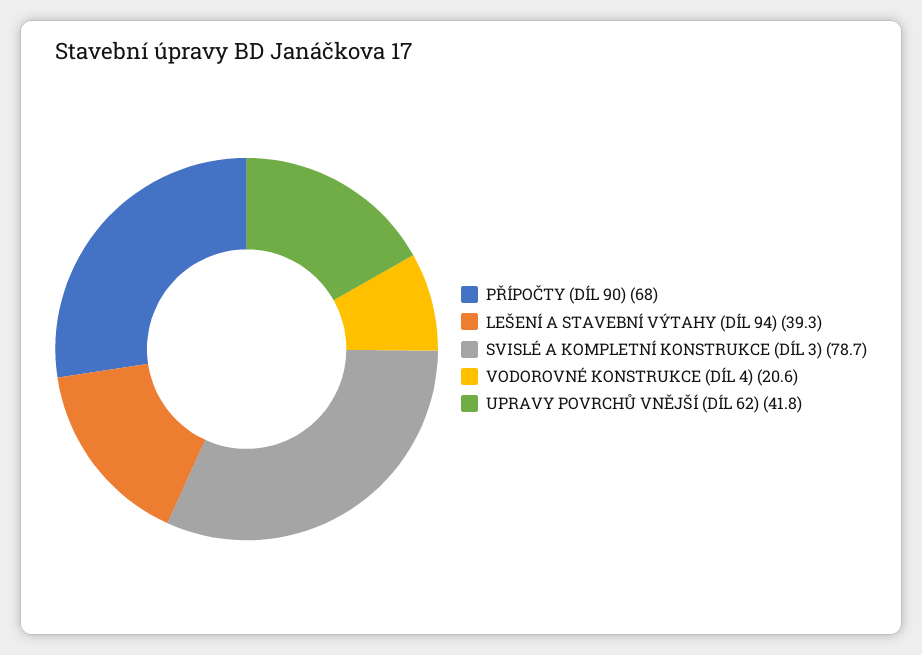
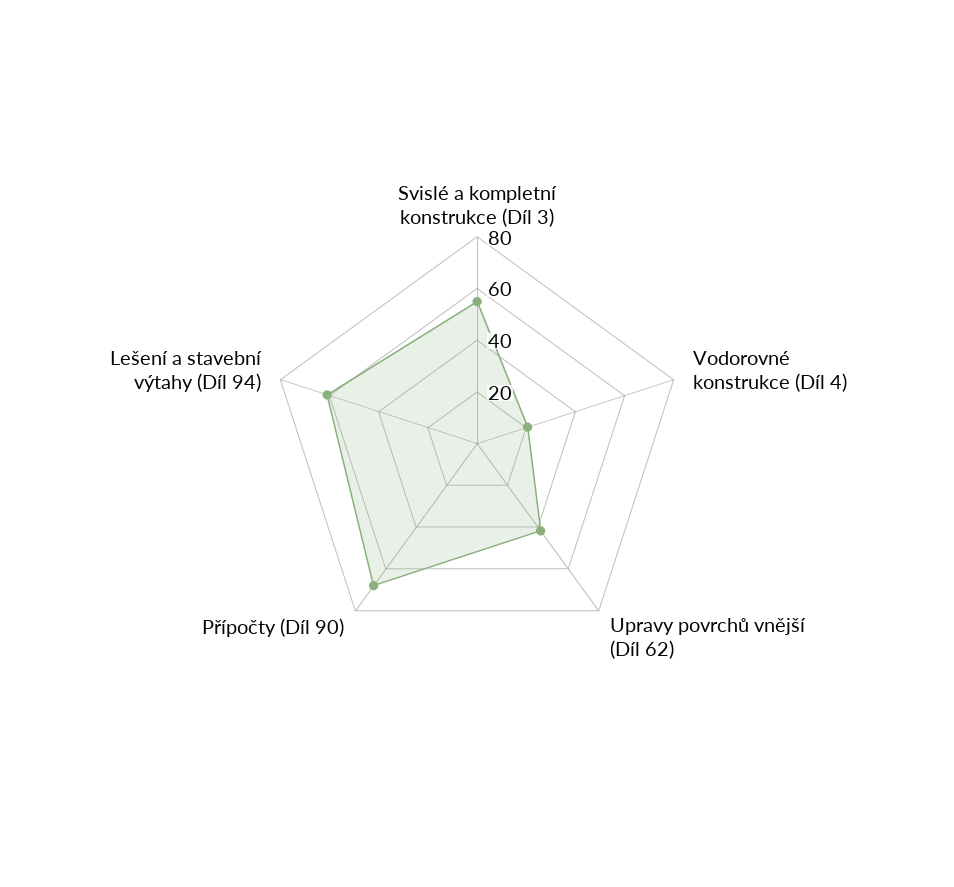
  {
    "PŘÍPOČTY (DÍL 90)": 68,
-   "LEŠENÍ A STAVEBNÍ VÝTAHY (DÍL 94)": 39.3,
+   "LEŠENÍ A STAVEBNÍ VÝTAHY (DÍL 94)": 60,
-   "SVISLÉ A KOMPLETNÍ KONSTRUKCE (DÍL 3)": 78.7,
+   "SVISLÉ A KOMPLETNÍ KONSTRUKCE (DÍL 3)": 55,
    "VODOROVNÉ KONSTRUKCE (DÍL 4)": 20.6,
    "UPRAVY POVRCHŮ VNĚJŠÍ (DÍL 62)": 41.8
  }

